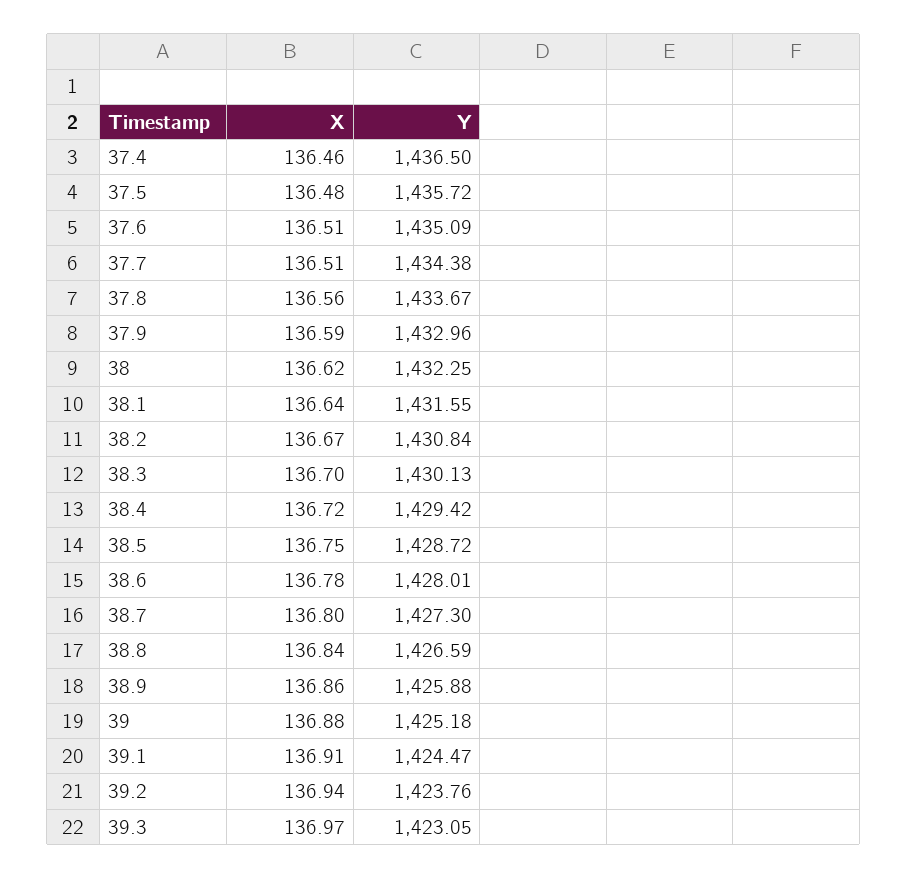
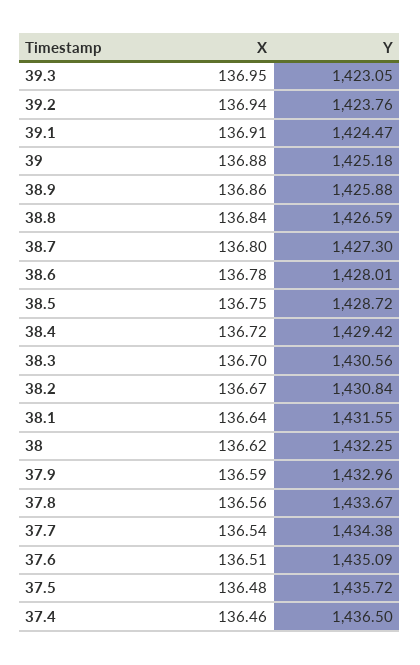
  {
    "X": {
      "37.4": 136.46,
      "37.5": 136.48,
      "37.6": 136.51,
-     "37.7": 136.51,
+     "37.7": 136.54,
      "37.8": 136.56,
      "37.9": 136.59,
      "38": 136.62,
      "38.1": 136.64,
      "38.2": 136.67,
      "38.3": 136.7,
      "38.4": 136.72,
      "38.5": 136.75,
      "38.6": 136.78,
      "38.7": 136.8,
      "38.8": 136.84,
      "38.9": 136.86,
      "39": 136.88,
      "39.1": 136.91,
      "39.2": 136.94,
-     "39.3": 136.97
+     "39.3": 136.95
    },
    "Y": {
      "37.4": 1436.5,
      "37.5": 1435.72,
      "37.6": 1435.09,
      "37.7": 1434.38,
      "37.8": 1433.67,
      "37.9": 1432.96,
      "38": 1432.25,
      "38.1": 1431.55,
      "38.2": 1430.84,
-     "38.3": 1430.13,
+     "38.3": 1430.56,
      "38.4": 1429.42,
      "38.5": 1428.72,
      "38.6": 1428.01,
      "38.7": 1427.3,
      "38.8": 1426.59,
      "38.9": 1425.88,
      "39": 1425.18,
      "39.1": 1424.47,
      "39.2": 1423.76,
      "39.3": 1423.05
    }
  }

